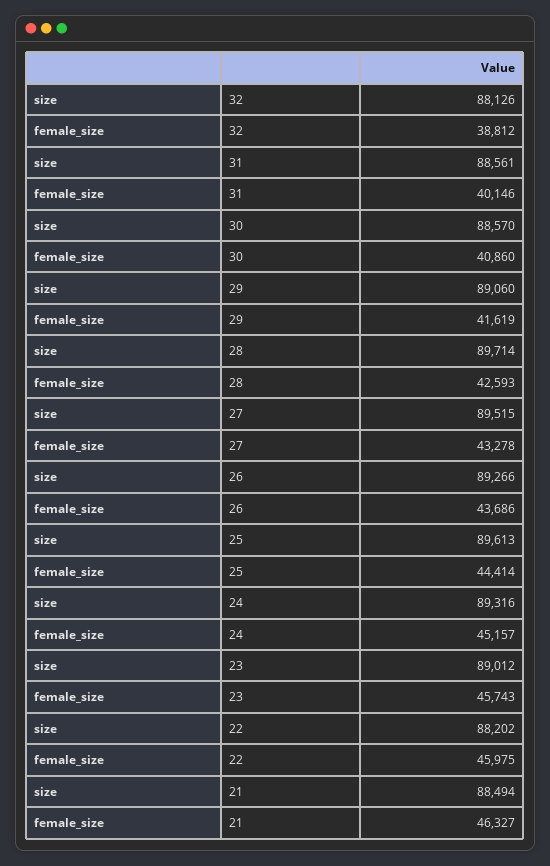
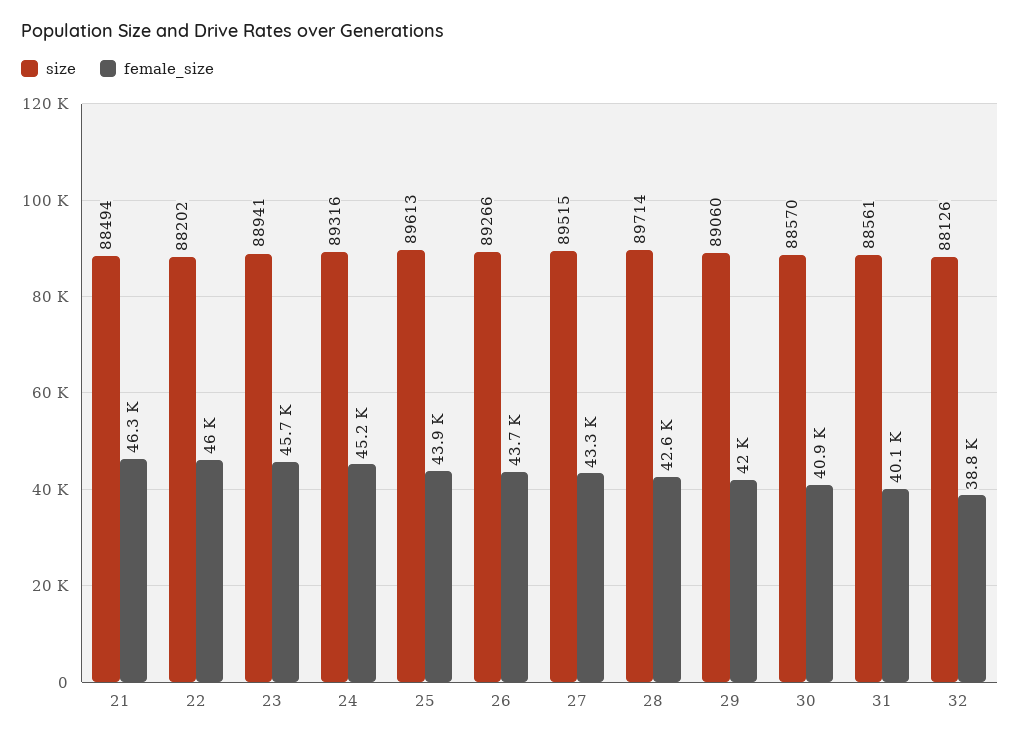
  {
    "size": {
      "32": 88126,
      "31": 88561,
      "30": 88570,
      "29": 89060,
      "28": 89714,
      "27": 89515,
      "26": 89266,
      "25": 89613,
      "24": 89316,
-     "23": 89012,
+     "23": 88941,
      "22": 88202,
      "21": 88494
    },
    "female_size": {
      "32": 38812,
      "31": 40146,
      "30": 40860,
-     "29": 41619,
+     "29": 42000,
      "28": 42593,
      "27": 43278,
      "26": 43686,
-     "25": 44414,
+     "25": 43900,
      "24": 45157,
      "23": 45743,
      "22": 45975,
      "21": 46327
    }
  }

